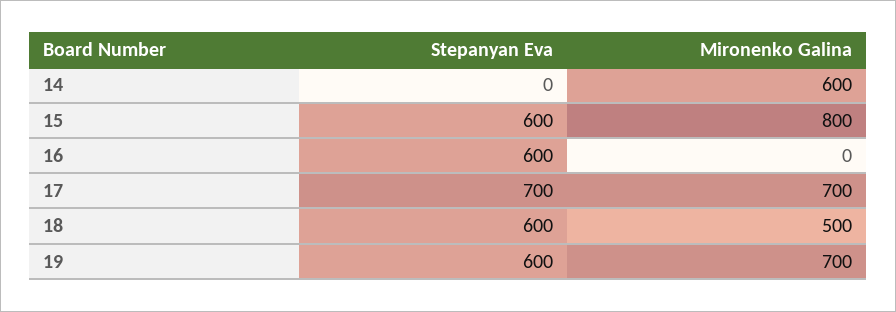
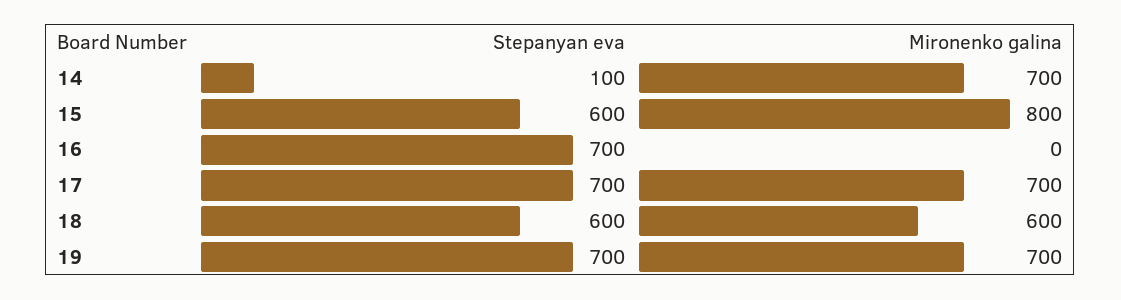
  {
    "Stepanyan Eva": {
-     "14": 0,
+     "14": 100,
      "15": 600,
-     "16": 600,
+     "16": 700,
      "17": 700,
      "18": 600,
-     "19": 600
+     "19": 700
    },
    "Mironenko Galina": {
-     "14": 600,
+     "14": 700,
      "15": 800,
      "16": 0,
      "17": 700,
-     "18": 500,
+     "18": 600,
      "19": 700
    }
  }

